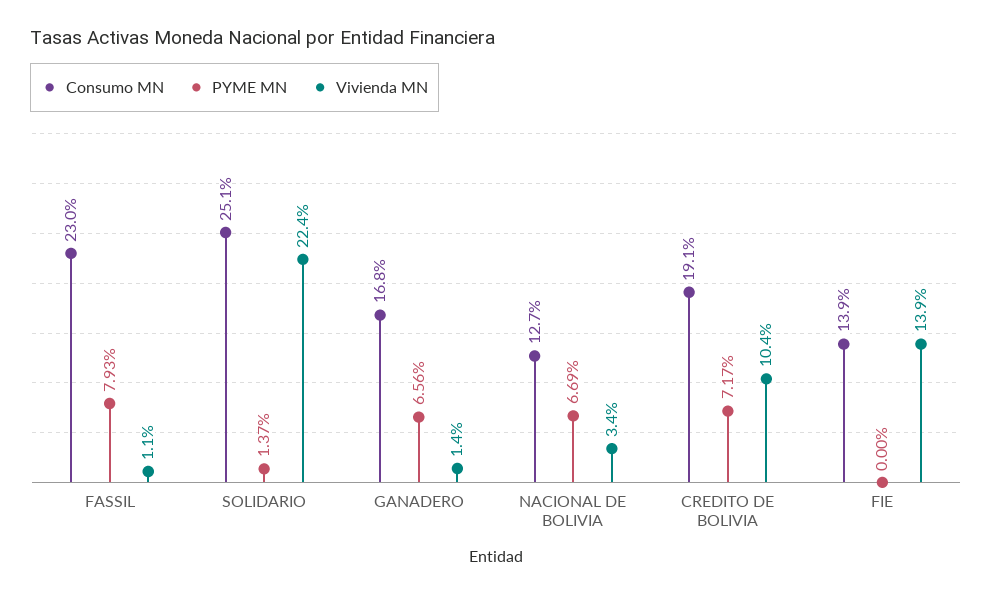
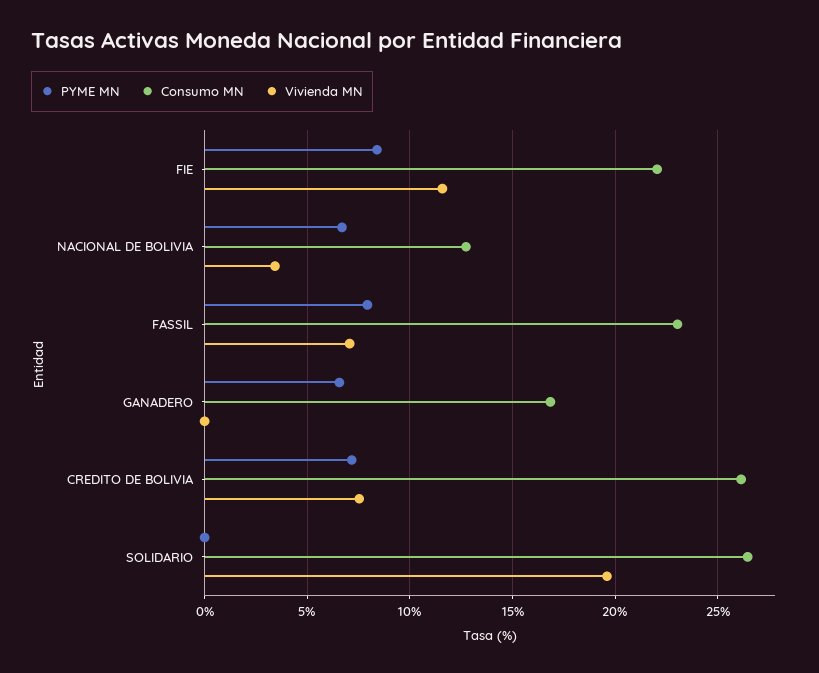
  {
    "Consumo MN": {
      "FASSIL": 23,
-     "SOLIDARIO": 25.1,
+     "SOLIDARIO": 26.5,
      "GANADERO": 16.8,
      "NACIONAL DE BOLIVIA": 12.7,
-     "CREDITO DE BOLIVIA": 19.1,
+     "CREDITO DE BOLIVIA": 26,
-     "FIE": 13.9
+     "FIE": 22
    },
    "PYME MN": {
      "FASSIL": 7.93,
-     "SOLIDARIO": 1.37,
+     "SOLIDARIO": 0,
      "GANADERO": 6.56,
      "NACIONAL DE BOLIVIA": 6.69,
      "CREDITO DE BOLIVIA": 7.17,
-     "FIE": 0
+     "FIE": 8.5
    },
    "Vivienda MN": {
-     "FASSIL": 1.1,
+     "FASSIL": 7,
-     "SOLIDARIO": 22.4,
+     "SOLIDARIO": 19.5,
-     "GANADERO": 1.4,
+     "GANADERO": 0,
      "NACIONAL DE BOLIVIA": 3.4,
-     "CREDITO DE BOLIVIA": 10.4,
+     "CREDITO DE BOLIVIA": 7.5,
-     "FIE": 13.9
+     "FIE": 11.5
    }
  }

